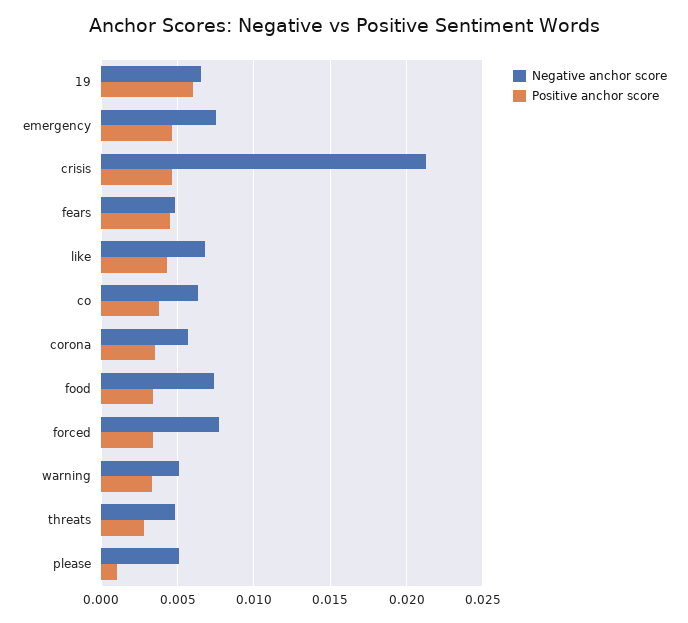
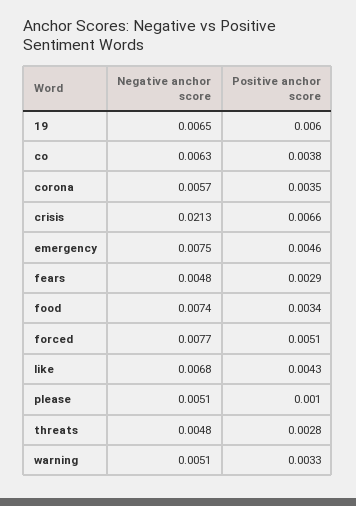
  {
    "Negative anchor score": {
      "19": 0.0065,
      "emergency": 0.0075,
      "crisis": 0.0213,
      "fears": 0.0048,
      "like": 0.0068,
      "co": 0.0063,
      "corona": 0.0057,
      "food": 0.0074,
      "forced": 0.0077,
      "warning": 0.0051,
      "threats": 0.0048,
      "please": 0.0051
    },
    "Positive anchor score": {
      "19": 0.006,
      "emergency": 0.0046,
-     "crisis": 0.0045,
+     "crisis": 0.0066,
-     "fears": 0.0045,
+     "fears": 0.0029,
      "like": 0.0043,
      "co": 0.0038,
      "corona": 0.0035,
      "food": 0.0034,
-     "forced": 0.0035,
+     "forced": 0.0051,
      "warning": 0.0033,
      "threats": 0.0028,
      "please": 0.001
    }
  }

